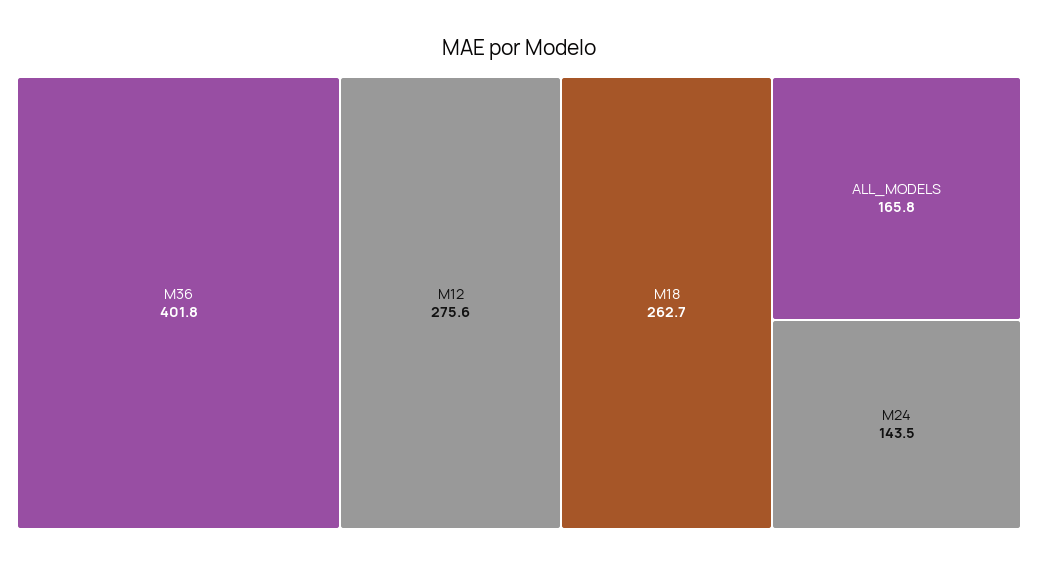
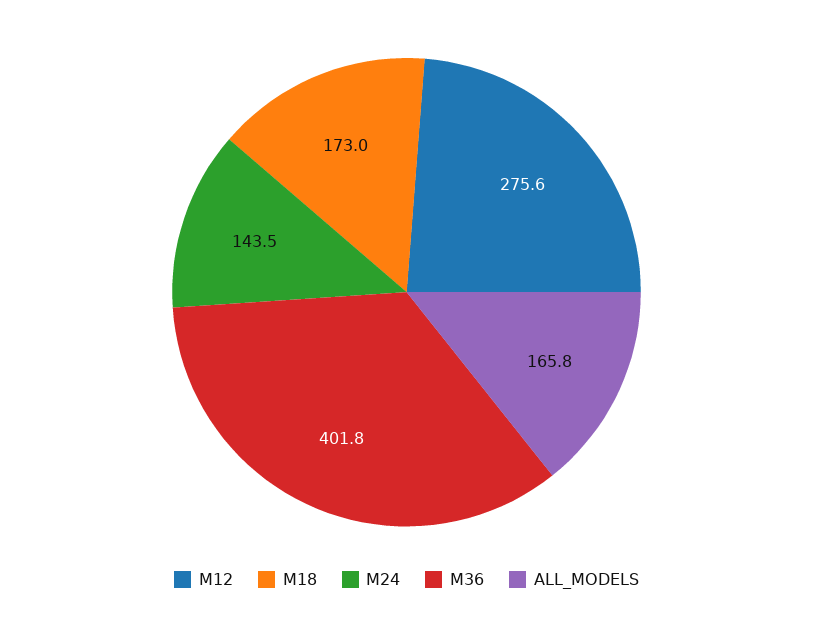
  {
    "M36": 401.8,
    "M12": 275.6,
-   "M18": 262.7,
+   "M18": 173,
    "ALL_MODELS": 165.8,
    "M24": 143.5
  }

